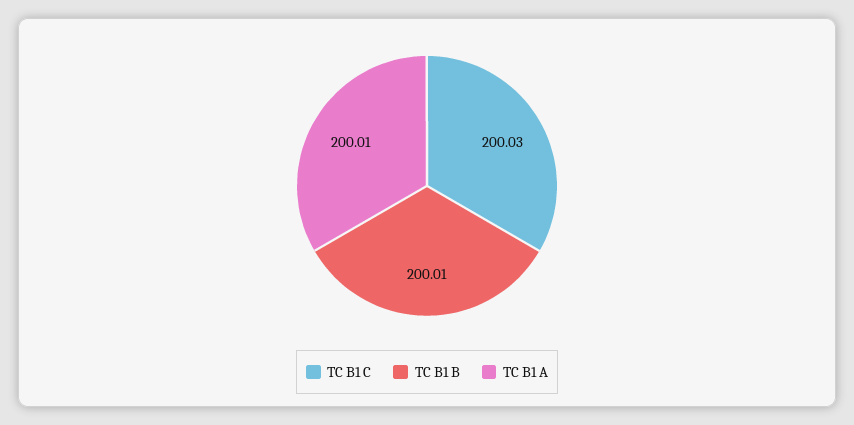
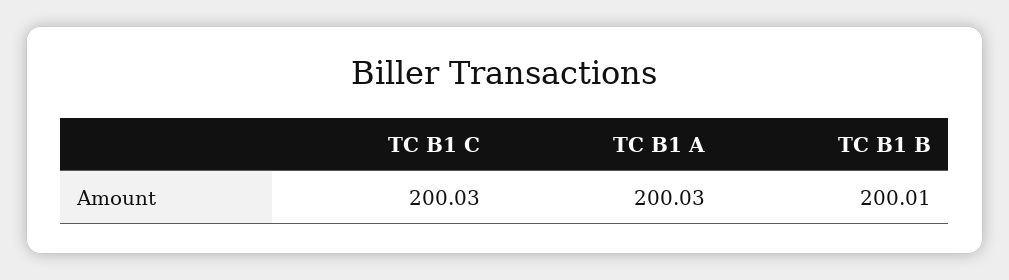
  {
    "TC B1 C": 200.03,
    "TC B1 B": 200.01,
-   "TC B1 A": 200.01
+   "TC B1 A": 200.03
  }

